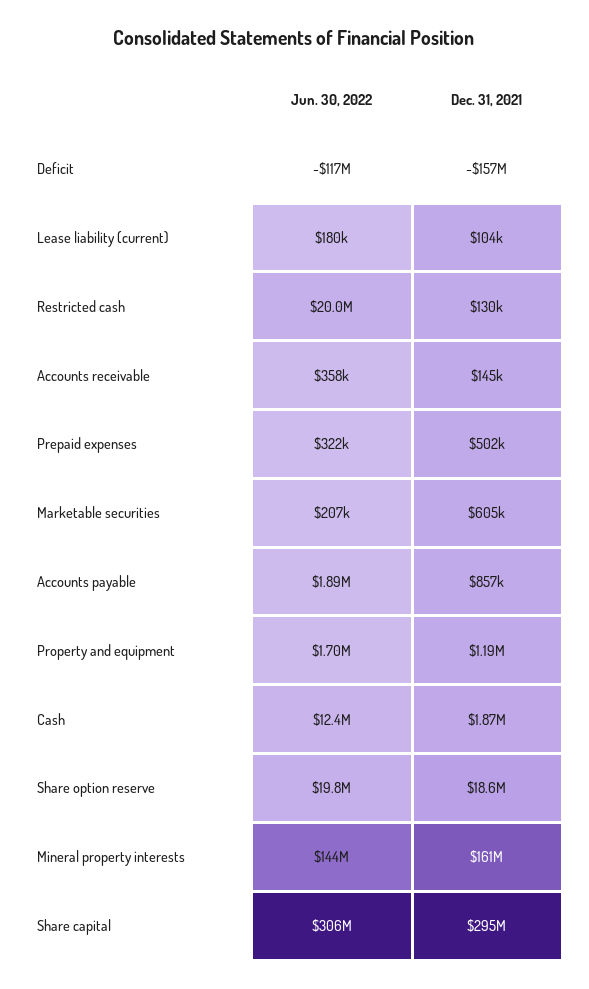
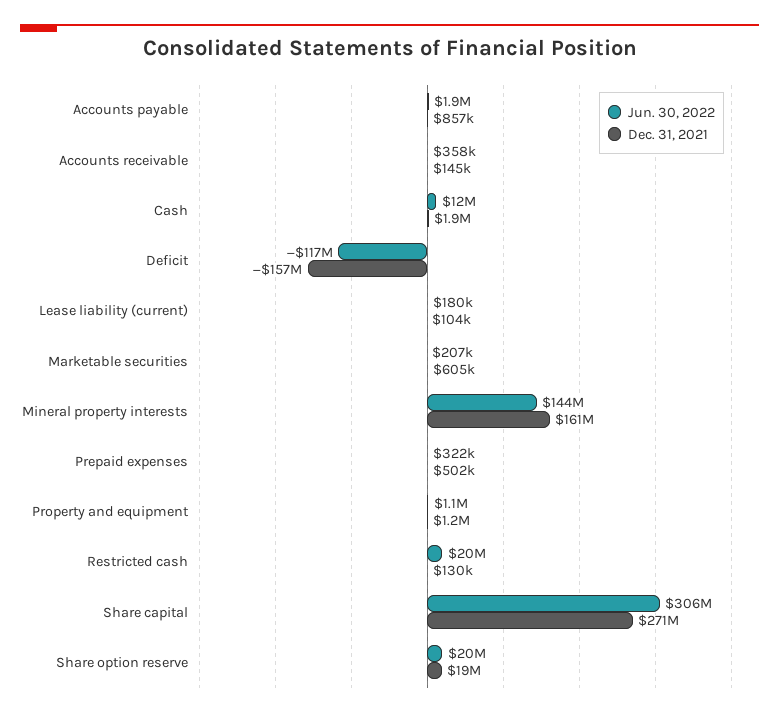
  {
    "Jun. 30, 2022": {
      "Deficit": -117000000,
      "Lease liability (current)": 180000,
      "Restricted cash": 20000000,
      "Accounts receivable": 358000,
      "Prepaid expenses": 322000,
      "Marketable securities": 207000,
      "Accounts payable": 1890000,
-     "Property and equipment": 1700000,
+     "Property and equipment": 1100000,
      "Cash": 12400000,
      "Share option reserve": 19800000,
      "Mineral property interests": 144000000,
      "Share capital": 306000000
    },
    "Dec. 31, 2021": {
      "Deficit": -157000000,
      "Lease liability (current)": 104000,
      "Restricted cash": 130000,
      "Accounts receivable": 145000,
      "Prepaid expenses": 502000,
      "Marketable securities": 605000,
      "Accounts payable": 857000,
      "Property and equipment": 1190000,
      "Cash": 1870000,
      "Share option reserve": 18600000,
      "Mineral property interests": 161000000,
-     "Share capital": 295000000
+     "Share capital": 271000000
    }
  }

